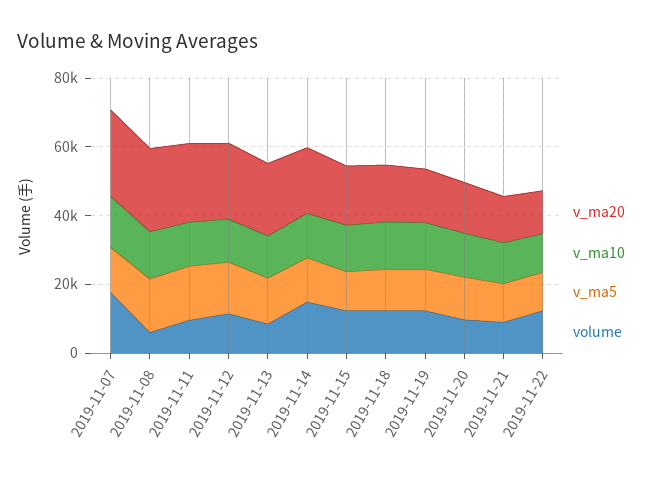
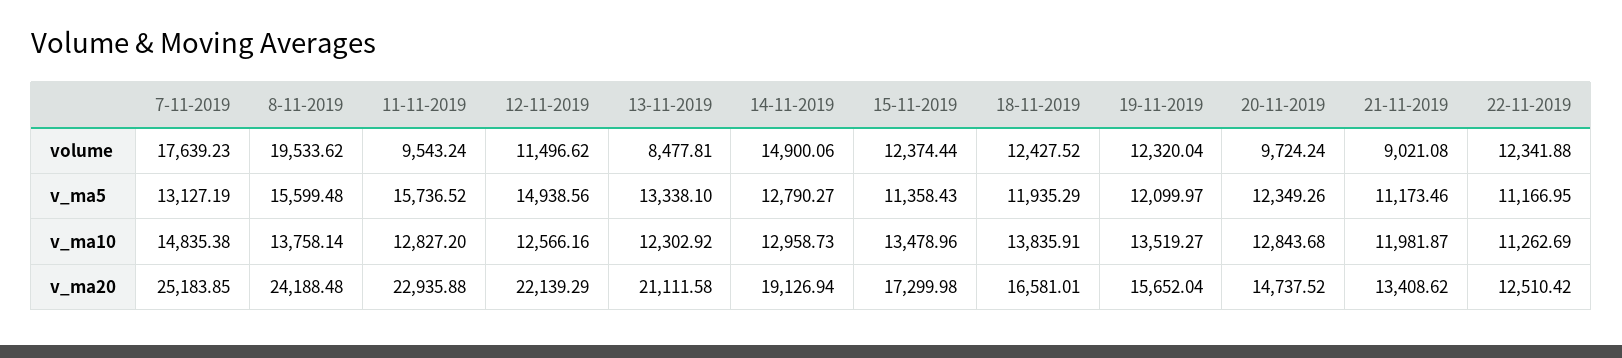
  {
    "v_ma20": {
      "2019-11-07": 25183.85,
      "2019-11-08": 24188.48,
      "2019-11-11": 22935.88,
      "2019-11-12": 22139.29,
      "2019-11-13": 21111.58,
      "2019-11-14": 19126.94,
      "2019-11-15": 17299.98,
      "2019-11-18": 16581.01,
      "2019-11-19": 15652.04,
      "2019-11-20": 14737.52,
      "2019-11-21": 13408.62,
      "2019-11-22": 12510.42
    },
    "v_ma10": {
      "2019-11-07": 14835.38,
      "2019-11-08": 13758.14,
      "2019-11-11": 12827.2,
      "2019-11-12": 12566.16,
      "2019-11-13": 12302.92,
      "2019-11-14": 12958.73,
      "2019-11-15": 13478.96,
      "2019-11-18": 13835.91,
      "2019-11-19": 13519.27,
      "2019-11-20": 12843.68,
      "2019-11-21": 11981.87,
      "2019-11-22": 11262.69
    },
    "v_ma5": {
      "2019-11-07": 13127.19,
      "2019-11-08": 15599.48,
      "2019-11-11": 15736.52,
      "2019-11-12": 14938.56,
      "2019-11-13": 13338.1,
      "2019-11-14": 12790.27,
      "2019-11-15": 11358.43,
      "2019-11-18": 11935.29,
      "2019-11-19": 12099.97,
      "2019-11-20": 12349.26,
      "2019-11-21": 11173.46,
      "2019-11-22": 11166.95
    },
    "volume": {
      "2019-11-07": 17639.23,
-     "2019-11-08": 5000,
+     "2019-11-08": 19533.62,
      "2019-11-11": 9543.24,
      "2019-11-12": 11496.62,
      "2019-11-13": 8477.81,
      "2019-11-14": 14900.06,
      "2019-11-15": 12374.44,
      "2019-11-18": 12427.52,
      "2019-11-19": 12320.04,
      "2019-11-20": 9724.24,
      "2019-11-21": 9021.08,
      "2019-11-22": 12341.88
    }
  }

